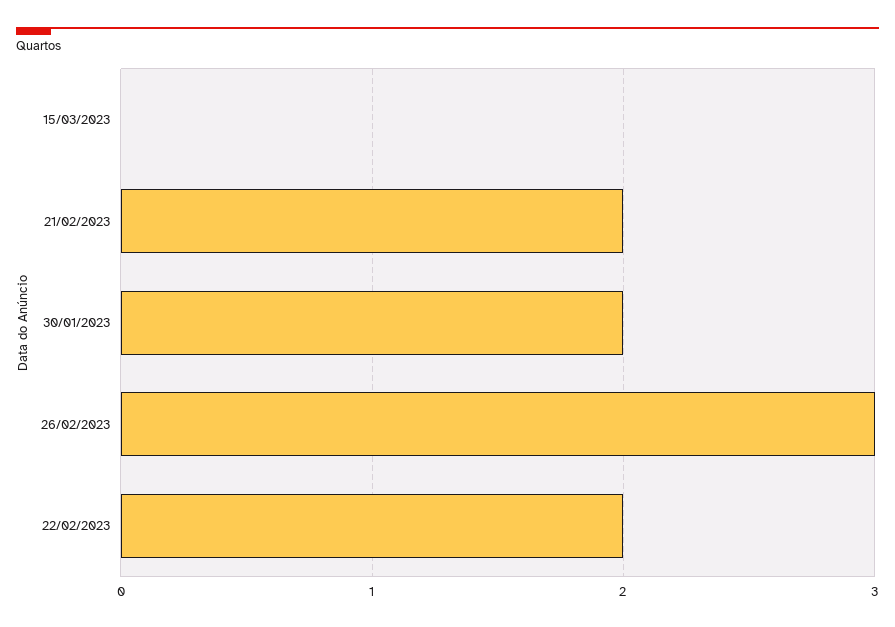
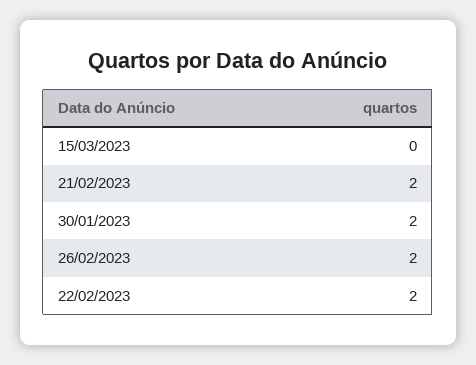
  {
    "15/03/2023": 0,
    "21/02/2023": 2,
    "30/01/2023": 2,
-   "26/02/2023": 3,
+   "26/02/2023": 2,
    "22/02/2023": 2
  }

